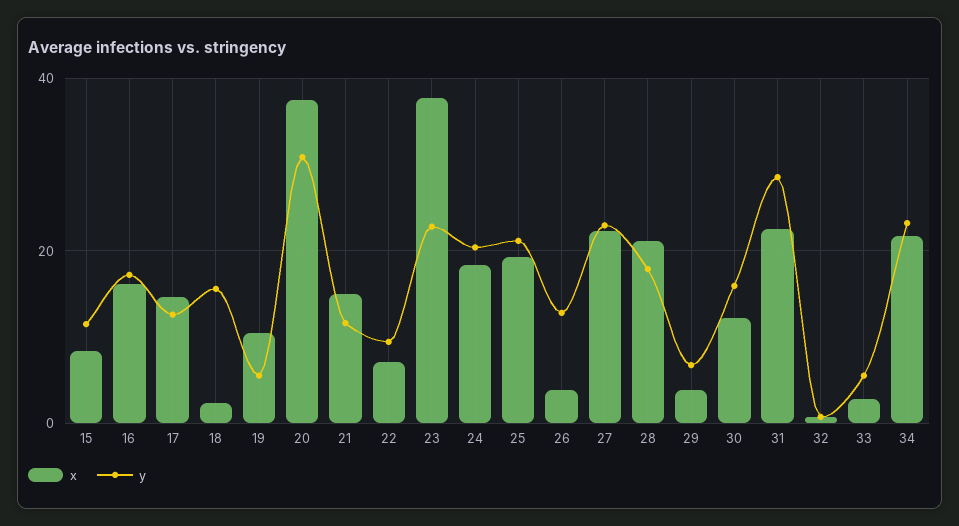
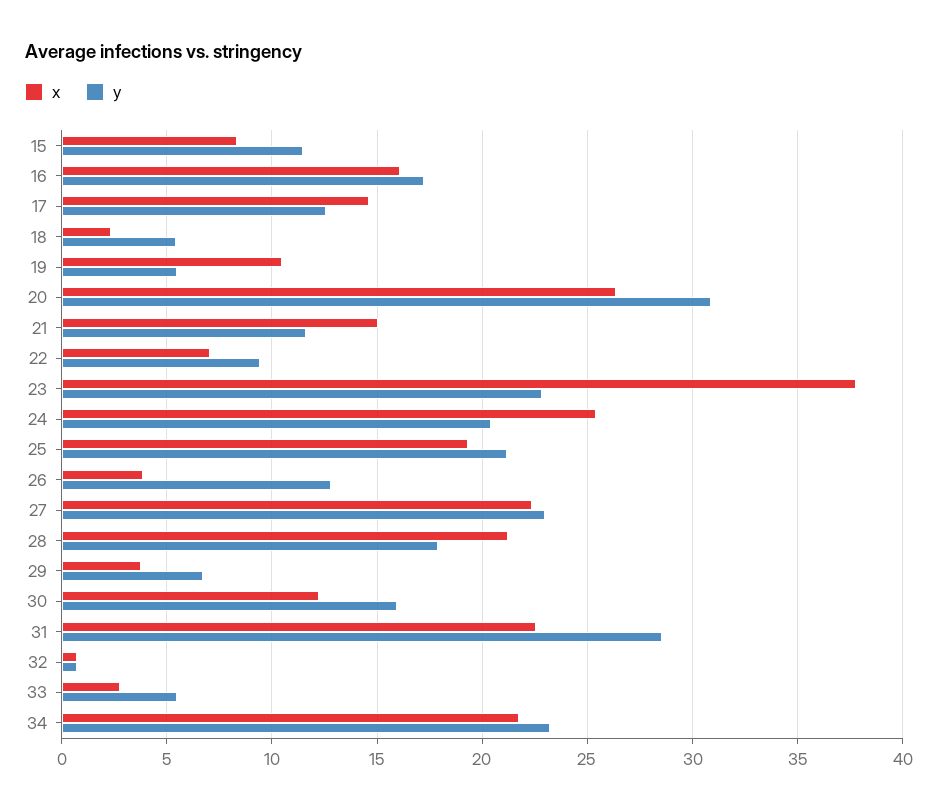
  {
    "x": {
      "15": 8.5,
      "16": 16,
      "17": 14.5,
      "18": 2.5,
      "19": 10.5,
-     "20": 38,
+     "20": 26.5,
      "21": 15,
      "22": 7,
      "23": 38,
-     "24": 18,
+     "24": 25.5,
      "25": 19.5,
      "26": 4,
      "27": 22.5,
      "28": 21,
      "29": 4,
      "30": 12.5,
      "31": 22.5,
      "32": 0.5,
      "33": 3,
      "34": 21.5
    },
    "y": {
      "15": 11.5,
      "16": 17,
      "17": 12.5,
-     "18": 16,
+     "18": 5.5,
      "19": 5.5,
      "20": 31,
      "21": 11.5,
      "22": 9.5,
      "23": 23,
      "24": 20.5,
      "25": 21,
      "26": 13,
      "27": 23,
      "28": 18,
      "29": 6.5,
      "30": 16,
      "31": 28.5,
      "32": 0.5,
      "33": 5.5,
      "34": 23
    }
  }

